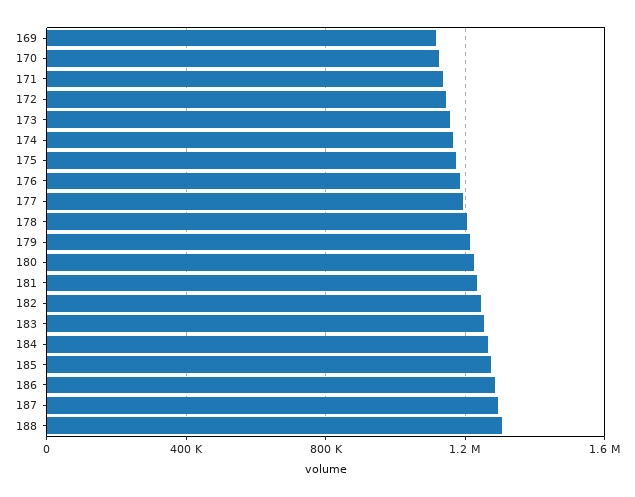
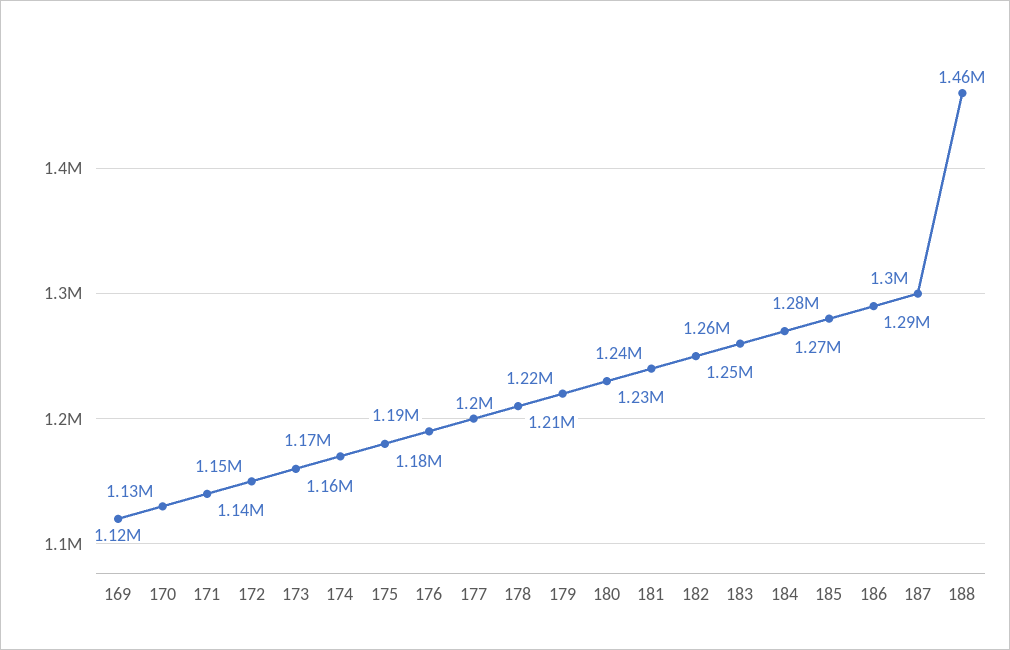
  {
    "169": 1120000,
    "170": 1130000,
    "171": 1140000,
    "172": 1150000,
    "173": 1160000,
    "174": 1170000,
    "175": 1180000,
    "176": 1190000,
    "177": 1200000,
    "178": 1210000,
    "179": 1220000,
    "180": 1230000,
    "181": 1240000,
    "182": 1250000,
    "183": 1260000,
    "184": 1270000,
    "185": 1280000,
    "186": 1290000,
    "187": 1300000,
-   "188": 1300000
+   "188": 1460000
  }

